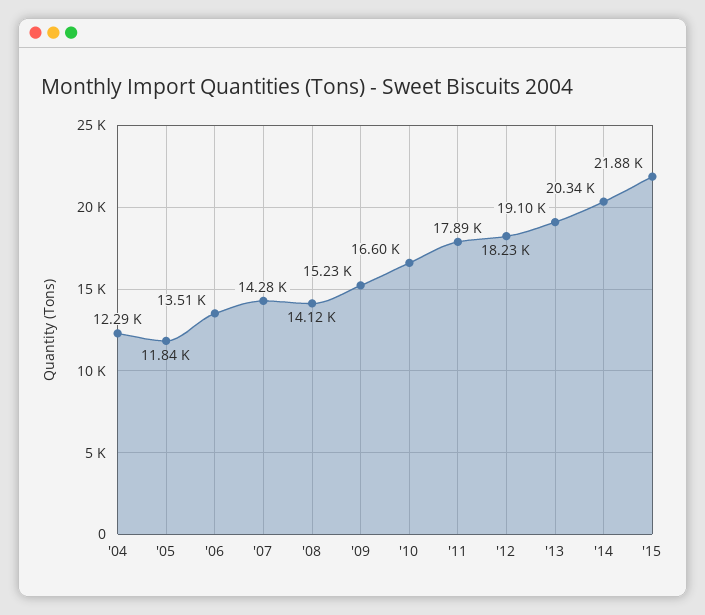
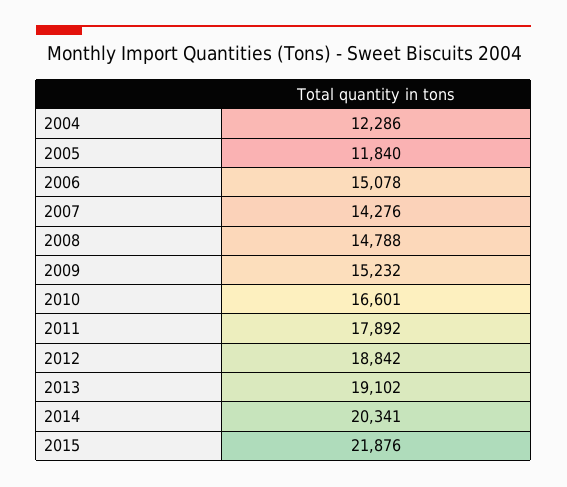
  {
    "'04": 12286,
    "'05": 11840,
-   "'06": 13510,
+   "'06": 15078,
    "'07": 14276,
-   "'08": 14120,
+   "'08": 14788,
    "'09": 15232,
    "'10": 16601,
    "'11": 17892,
-   "'12": 18230,
+   "'12": 18842,
    "'13": 19102,
    "'14": 20341,
    "'15": 21876
  }

